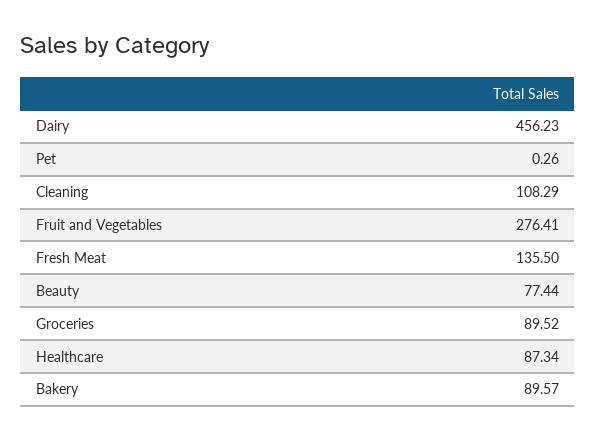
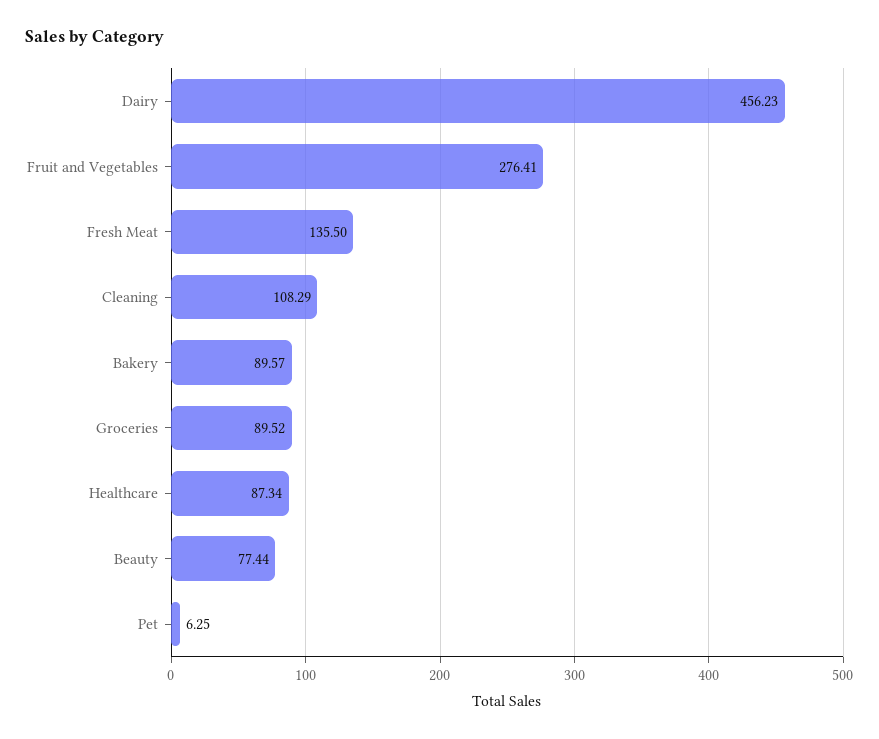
  {
    "Dairy": 456.23,
-   "Pet": 0.26,
+   "Pet": 6.25,
    "Cleaning": 108.29,
    "Fruit and Vegetables": 276.41,
    "Fresh Meat": 135.5,
    "Beauty": 77.44,
    "Groceries": 89.52,
    "Healthcare": 87.34,
    "Bakery": 89.57
  }

